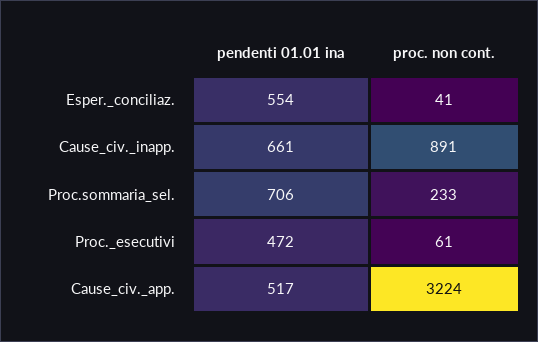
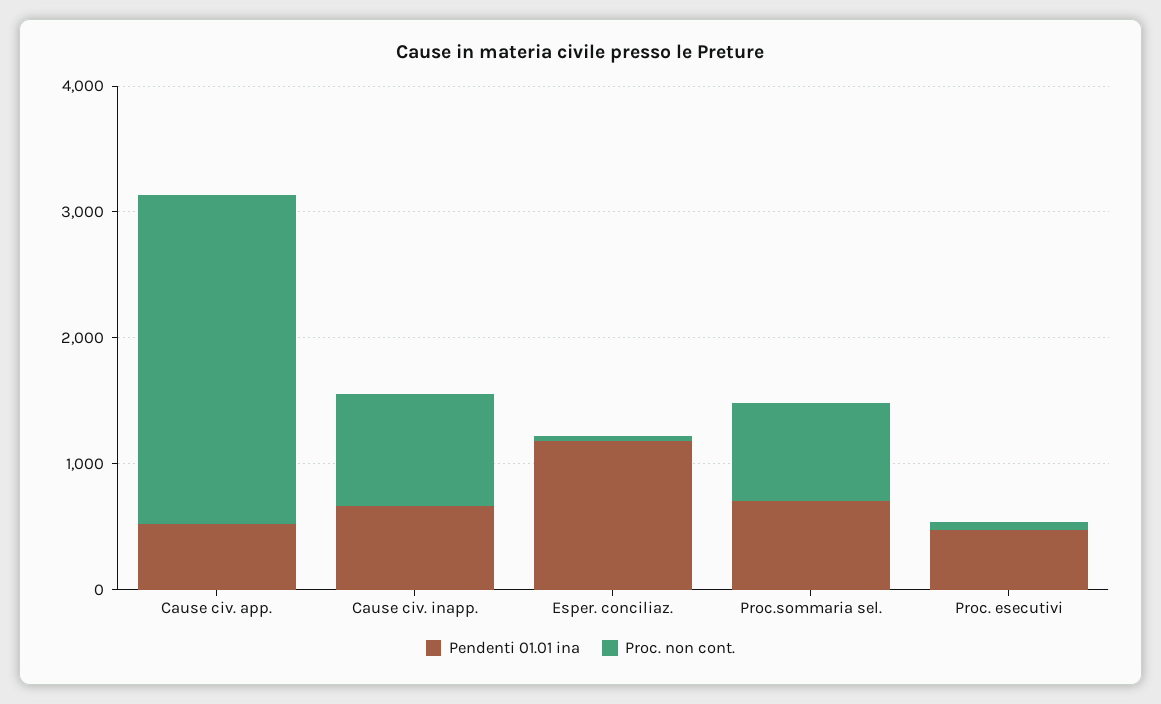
  {
    "pendenti 01.01 ina": {
-     "Esper._conciliaz.": 554,
+     "Esper._conciliaz.": 1200,
      "Cause_civ._inapp.": 661,
      "Proc.sommaria_sel.": 706,
      "Proc._esecutivi": 472,
      "Cause_civ._app.": 517
    },
    "proc. non cont.": {
      "Esper._conciliaz.": 41,
      "Cause_civ._inapp.": 891,
-     "Proc.sommaria_sel.": 233,
+     "Proc.sommaria_sel.": 800,
      "Proc._esecutivi": 61,
-     "Cause_civ._app.": 3224
+     "Cause_civ._app.": 2600
    }
  }

